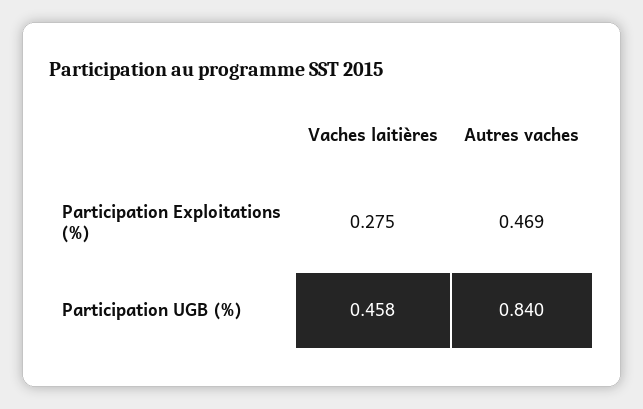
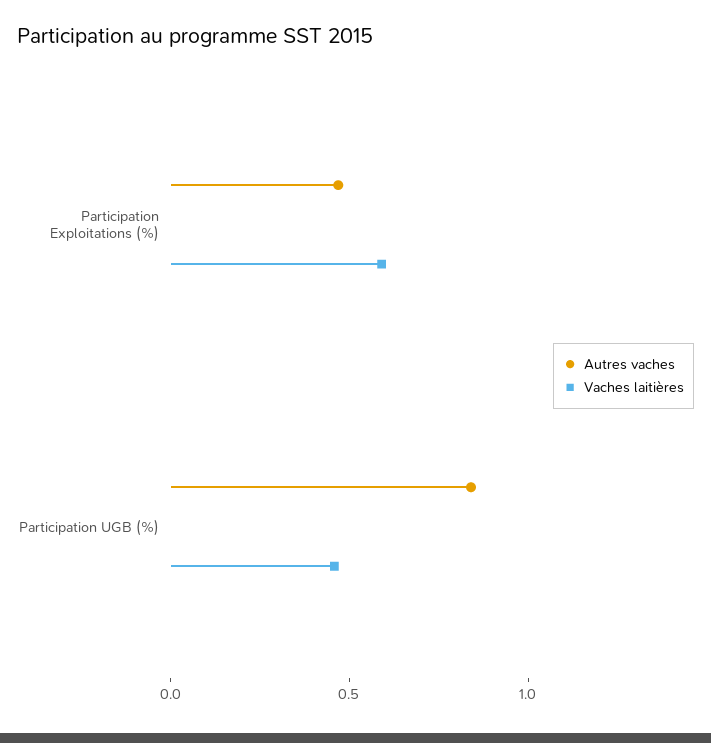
  {
    "Vaches laitières": {
-     "Participation Exploitations (%)": 0.275,
+     "Participation Exploitations (%)": 0.6,
      "Participation UGB (%)": 0.458
    },
    "Autres vaches": {
      "Participation Exploitations (%)": 0.469,
      "Participation UGB (%)": 0.84
    }
  }

